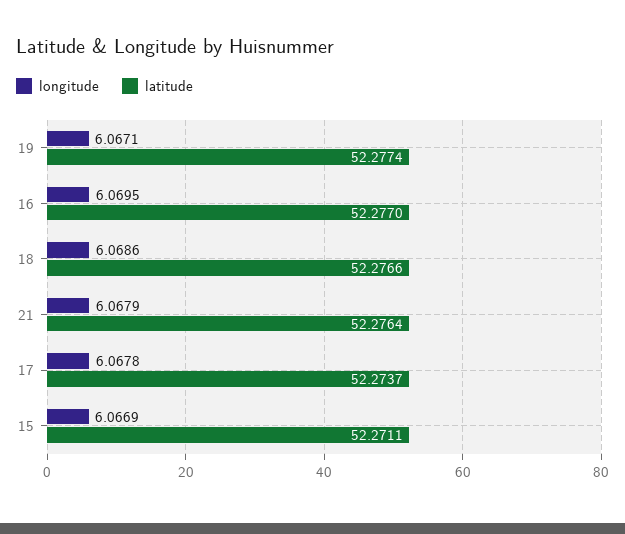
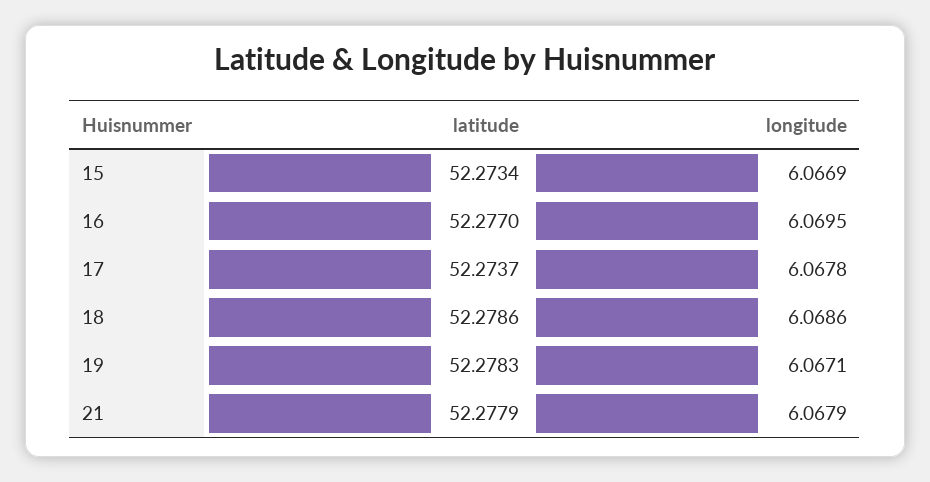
  {
    "longitude": {
      "19": 6.0671,
      "16": 6.0695,
      "18": 6.0686,
      "21": 6.0679,
      "17": 6.0678,
      "15": 6.0669
    },
    "latitude": {
-     "19": 52.2774,
+     "19": 52.2783,
      "16": 52.277,
-     "18": 52.2766,
+     "18": 52.2786,
-     "21": 52.2764,
+     "21": 52.2779,
      "17": 52.2737,
-     "15": 52.2711
+     "15": 52.2734
    }
  }

